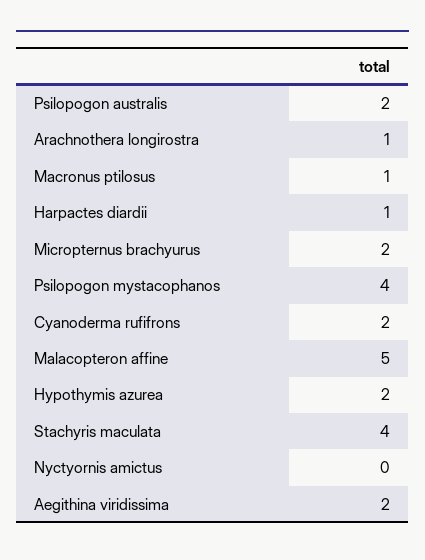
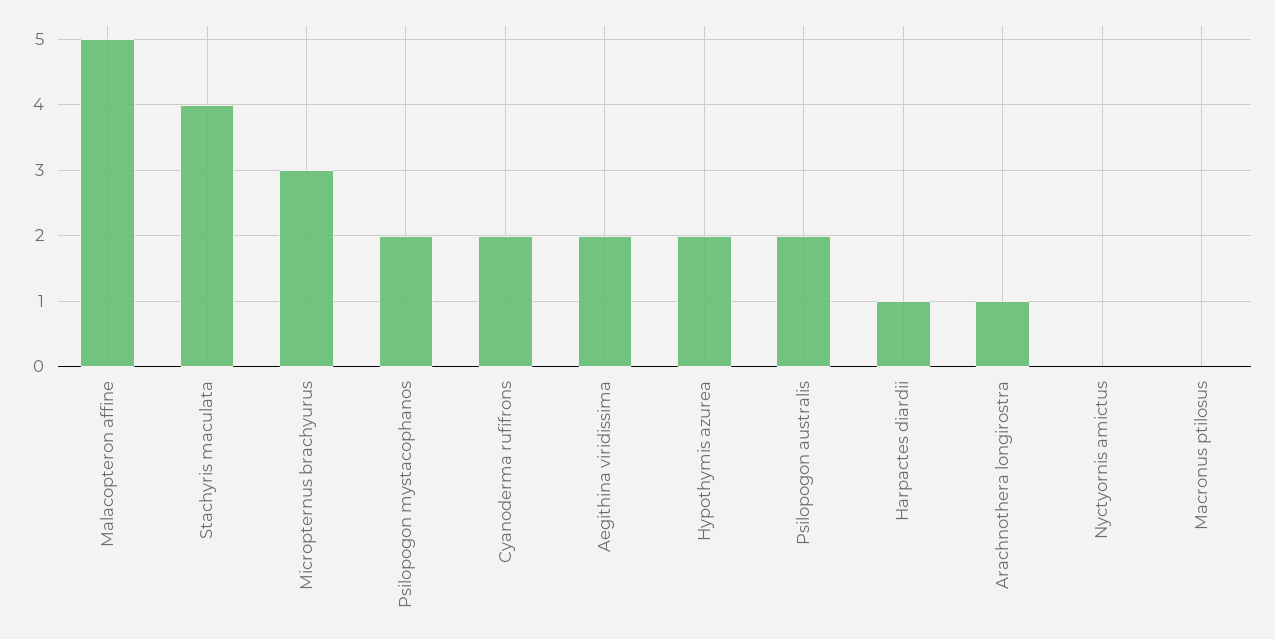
  {
    "Psilopogon australis": 2,
    "Arachnothera longirostra": 1,
-   "Macronus ptilosus": 1,
+   "Macronus ptilosus": 0,
    "Harpactes diardii": 1,
-   "Micropternus brachyurus": 2,
+   "Micropternus brachyurus": 3,
-   "Psilopogon mystacophanos": 4,
+   "Psilopogon mystacophanos": 2,
    "Cyanoderma rufifrons": 2,
    "Malacopteron affine": 5,
    "Hypothymis azurea": 2,
    "Stachyris maculata": 4,
    "Nyctyornis amictus": 0,
    "Aegithina viridissima": 2
  }

